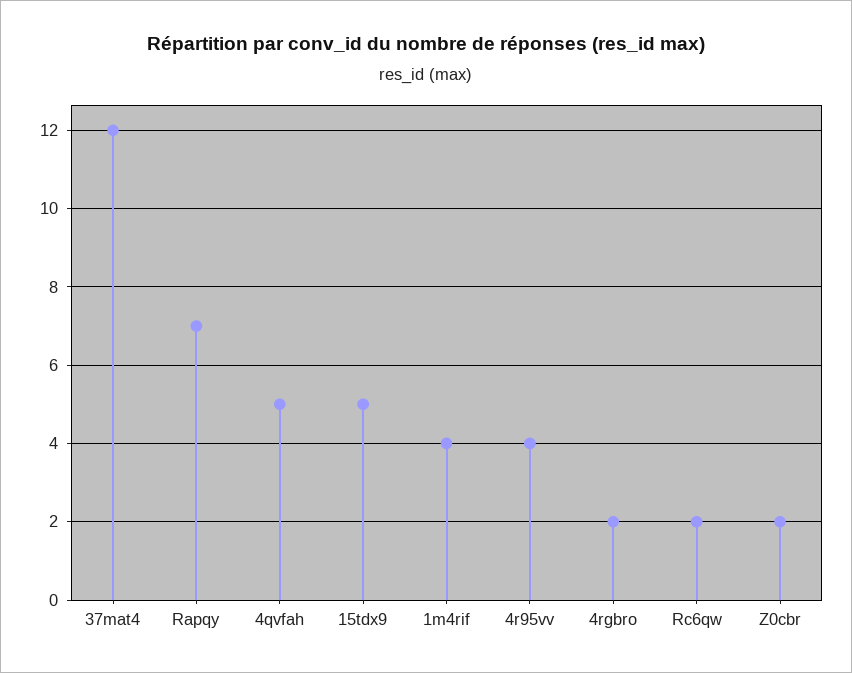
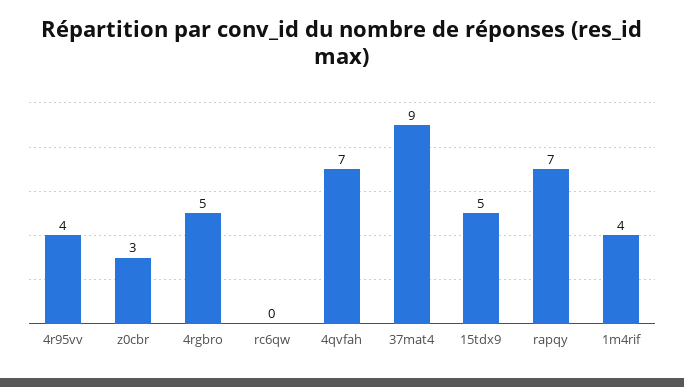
  {
-   "37mat4": 12,
+   "37mat4": 9,
    "Rapqy": 7,
-   "4qvfah": 5,
+   "4qvfah": 7,
    "15tdx9": 5,
    "1m4rif": 4,
    "4r95vv": 4,
-   "4rgbro": 2,
+   "4rgbro": 5,
-   "Rc6qw": 2,
+   "Rc6qw": 0,
-   "Z0cbr": 2
+   "Z0cbr": 3
  }

